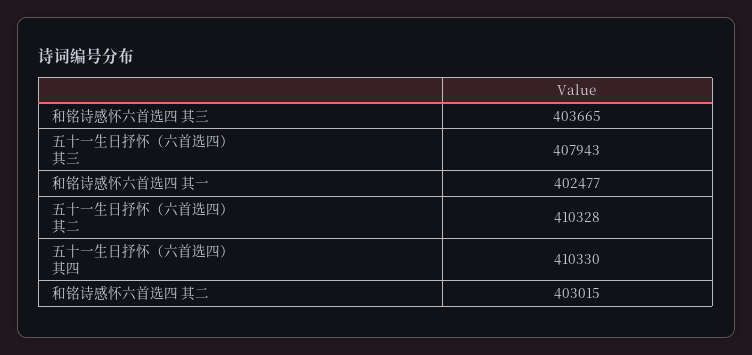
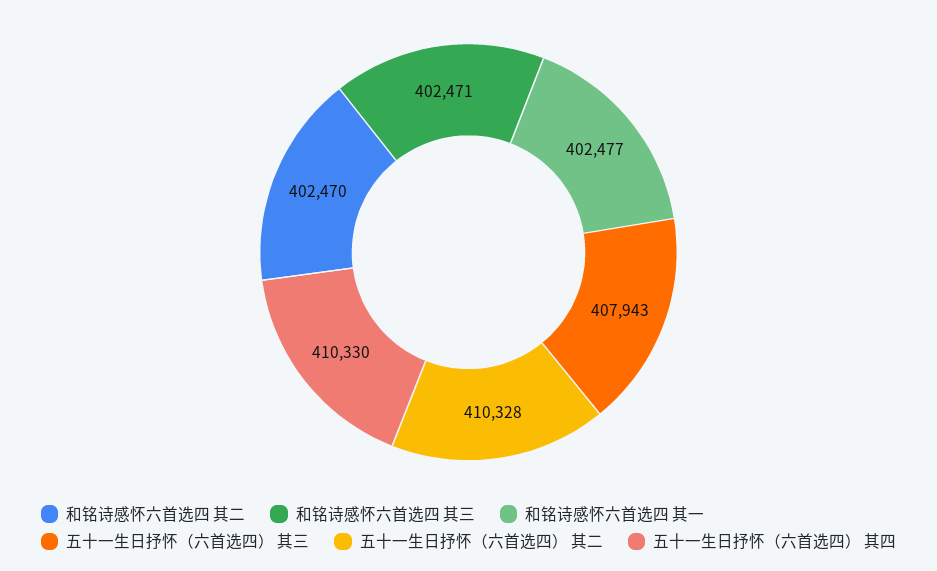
  {
-   "和铭诗感怀六首选四 其三": 403665,
+   "和铭诗感怀六首选四 其三": 402471,
    "五十一生日抒怀（六首选四） 其三": 407943,
    "和铭诗感怀六首选四 其一": 402477,
    "五十一生日抒怀（六首选四） 其二": 410328,
    "五十一生日抒怀（六首选四） 其四": 410330,
-   "和铭诗感怀六首选四 其二": 403015
+   "和铭诗感怀六首选四 其二": 402470
  }

